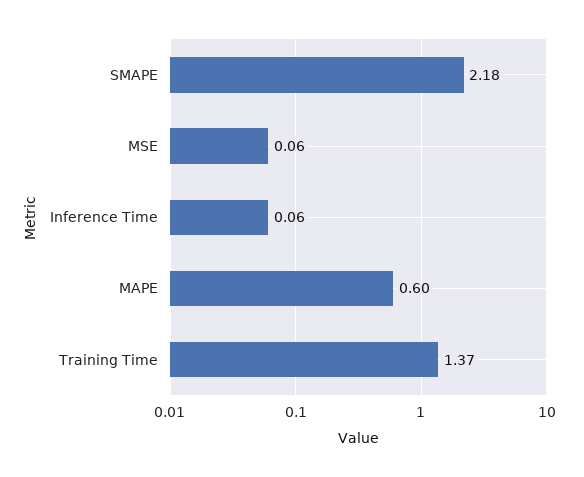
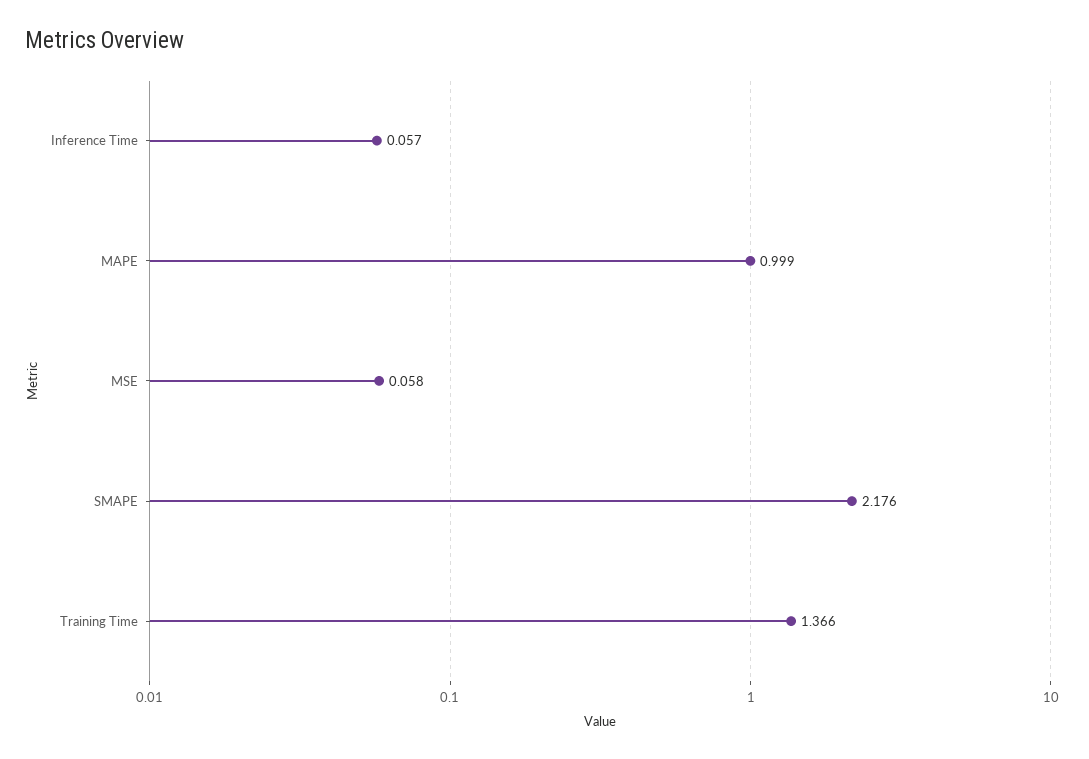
  {
    "SMAPE": 2.176,
    "MSE": 0.058,
    "Inference Time": 0.057,
-   "MAPE": 0.6,
+   "MAPE": 0.999,
    "Training Time": 1.366
  }

